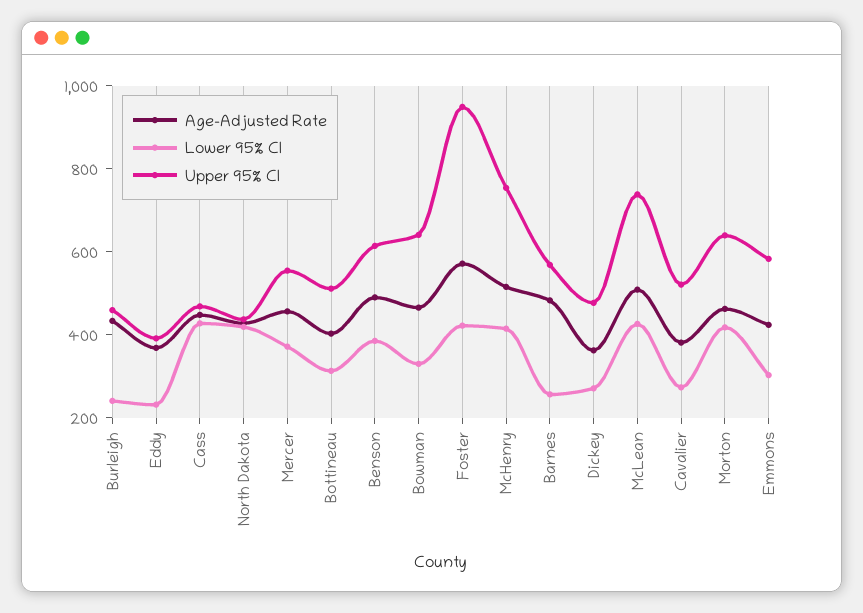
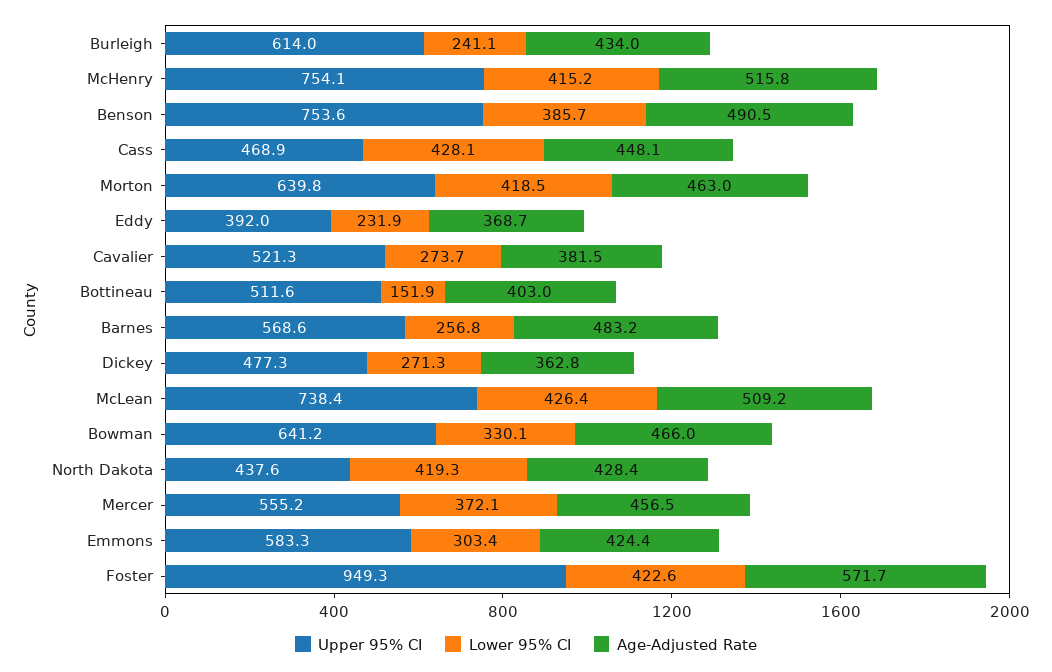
  {
    "Age-Adjusted Rate": {
      "Burleigh": 434,
      "Eddy": 368.7,
      "Cass": 448.1,
      "North Dakota": 428.4,
      "Mercer": 456.5,
      "Bottineau": 403,
      "Benson": 490.5,
      "Bowman": 466,
      "Foster": 571.7,
      "McHenry": 515.8,
      "Barnes": 483.2,
      "Dickey": 362.8,
      "McLean": 509.2,
      "Cavalier": 381.5,
      "Morton": 463,
      "Emmons": 424.4
    },
    "Lower 95% CI": {
      "Burleigh": 241.1,
      "Eddy": 231.9,
      "Cass": 428.1,
      "North Dakota": 419.3,
      "Mercer": 372.1,
-     "Bottineau": 300,
+     "Bottineau": 151.9,
      "Benson": 385.7,
      "Bowman": 330.1,
      "Foster": 422.6,
      "McHenry": 415.2,
      "Barnes": 256.8,
      "Dickey": 271.3,
      "McLean": 426.4,
      "Cavalier": 273.7,
      "Morton": 418.5,
      "Emmons": 303.4
    },
    "Upper 95% CI": {
-     "Burleigh": 450,
+     "Burleigh": 614,
      "Eddy": 392,
      "Cass": 468.9,
      "North Dakota": 437.6,
      "Mercer": 555.2,
      "Bottineau": 511.6,
-     "Benson": 600,
+     "Benson": 753.6,
      "Bowman": 641.2,
      "Foster": 949.3,
      "McHenry": 754.1,
      "Barnes": 568.6,
      "Dickey": 477.3,
      "McLean": 738.4,
      "Cavalier": 521.3,
      "Morton": 639.8,
      "Emmons": 583.3
    }
  }

